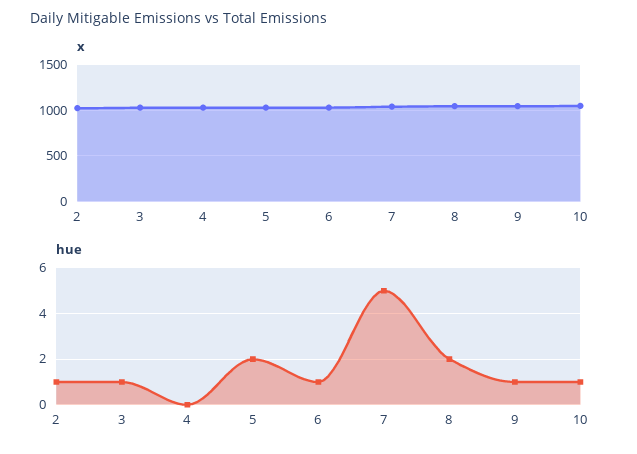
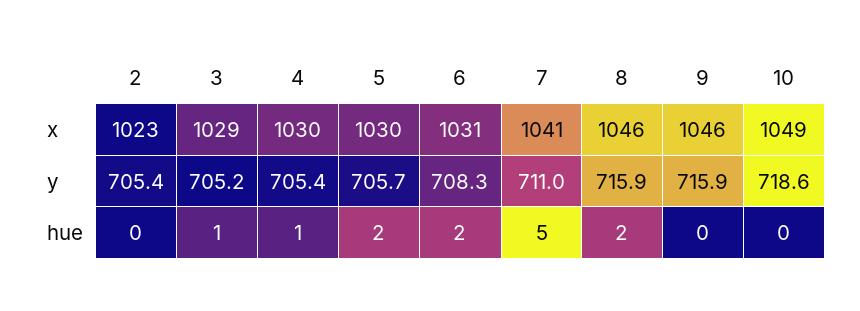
  {
    "x": {
      "2": 1023,
      "3": 1029,
      "4": 1030,
      "5": 1030,
      "6": 1031,
      "7": 1041,
      "8": 1046,
      "9": 1046,
      "10": 1049
    },
    "hue": {
-     "2": 1,
+     "2": 0,
      "3": 1,
-     "4": 0,
+     "4": 1,
      "5": 2,
-     "6": 1,
+     "6": 2,
      "7": 5,
      "8": 2,
-     "9": 1,
+     "9": 0,
-     "10": 1
+     "10": 0
-   }
+   },
+   "y": {
+     "2": 705.4,
+     "3": 705.2,
+     "4": 705.4,
+     "5": 705.7,
+     "6": 708.3,
+     "7": 711,
+     "8": 715.9,
+     "9": 715.9,
+     "10": 718.6
+   }
  }

